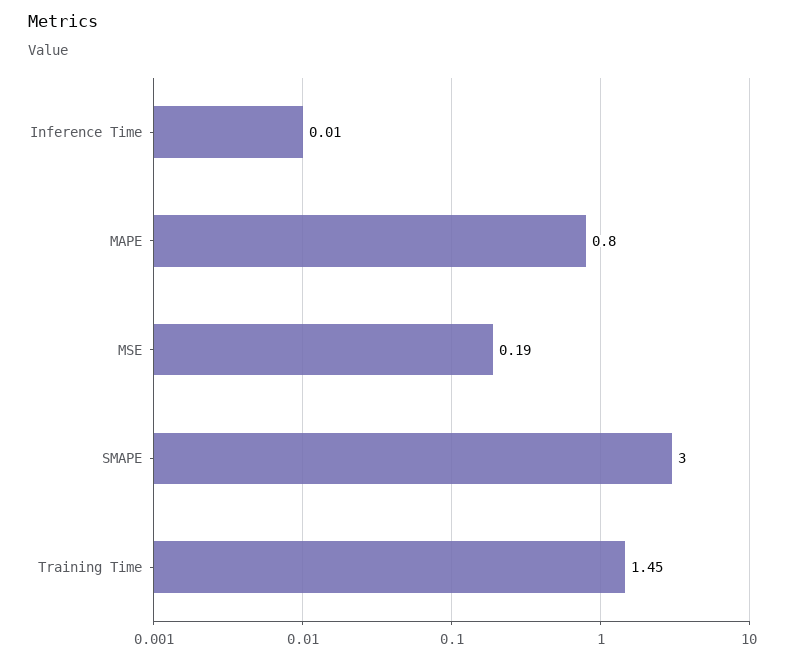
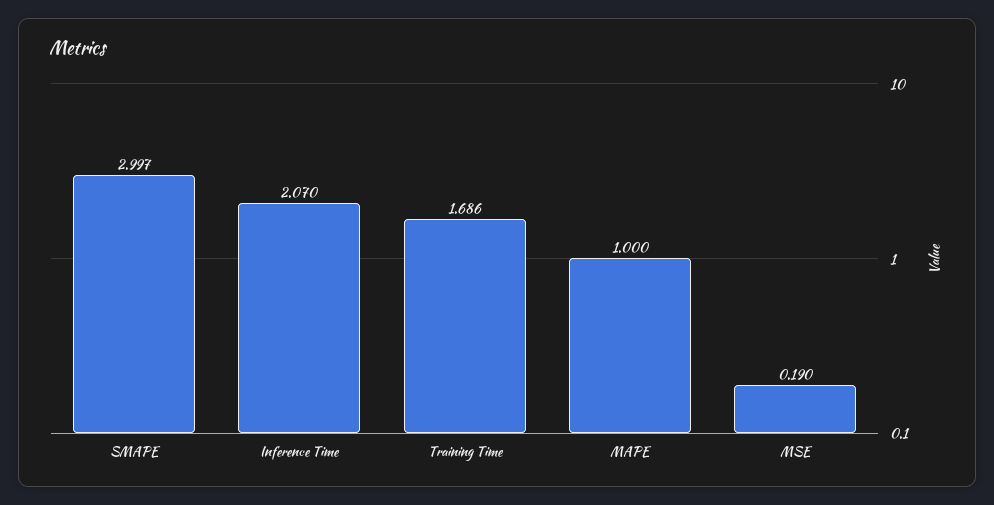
  {
-   "Inference Time": 0.01,
+   "Inference Time": 2.07,
-   "MAPE": 0.8,
+   "MAPE": 1,
    "MSE": 0.19,
    "SMAPE": 2.997,
-   "Training Time": 1.45
+   "Training Time": 1.686
  }

